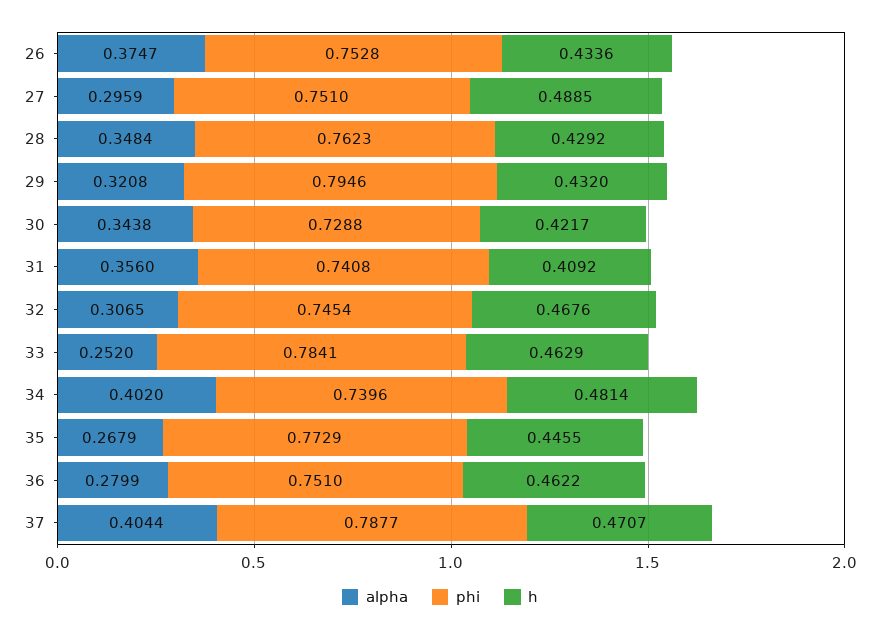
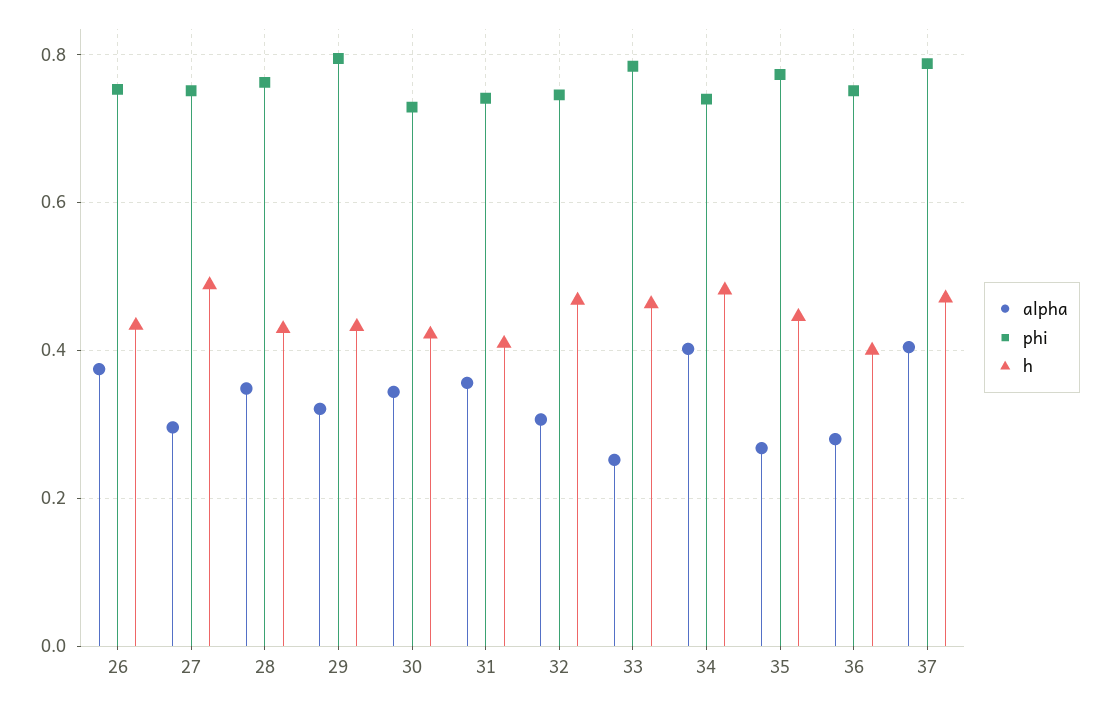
  {
    "alpha": {
      "26": 0.3747,
      "27": 0.2959,
      "28": 0.3484,
      "29": 0.3208,
      "30": 0.3438,
      "31": 0.356,
      "32": 0.3065,
      "33": 0.252,
      "34": 0.402,
      "35": 0.2679,
      "36": 0.2799,
      "37": 0.4044
    },
    "phi": {
      "26": 0.7528,
      "27": 0.751,
      "28": 0.7623,
      "29": 0.7946,
      "30": 0.7288,
      "31": 0.7408,
      "32": 0.7454,
      "33": 0.7841,
      "34": 0.7396,
      "35": 0.7729,
      "36": 0.751,
      "37": 0.7877
    },
    "h": {
      "26": 0.4336,
      "27": 0.4885,
      "28": 0.4292,
      "29": 0.432,
      "30": 0.4217,
      "31": 0.4092,
      "32": 0.4676,
      "33": 0.4629,
      "34": 0.4814,
      "35": 0.4455,
-     "36": 0.4622,
+     "36": 0.4,
      "37": 0.4707
    }
  }

